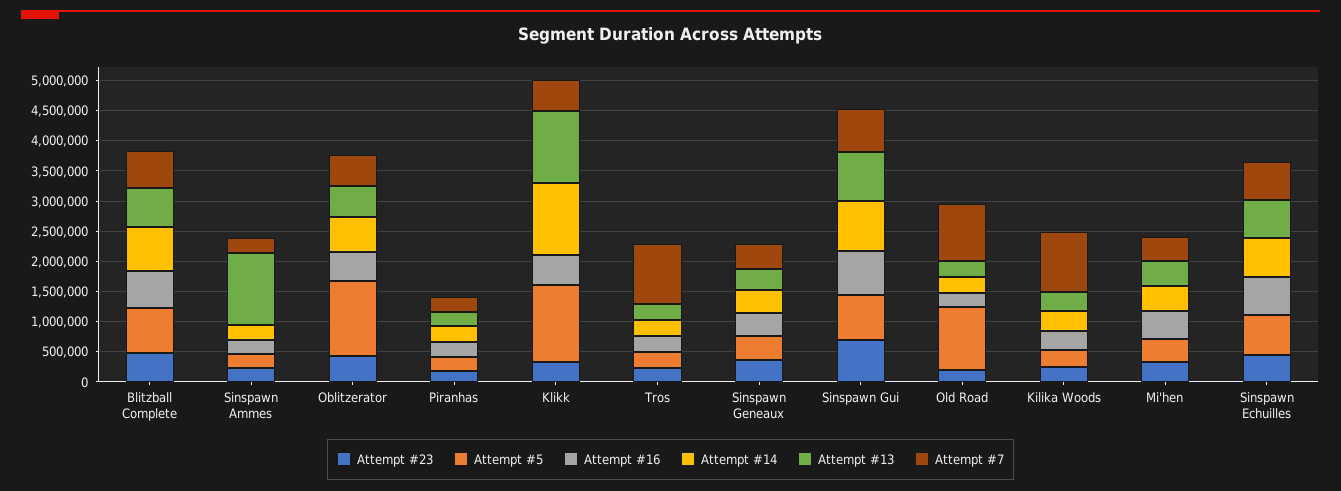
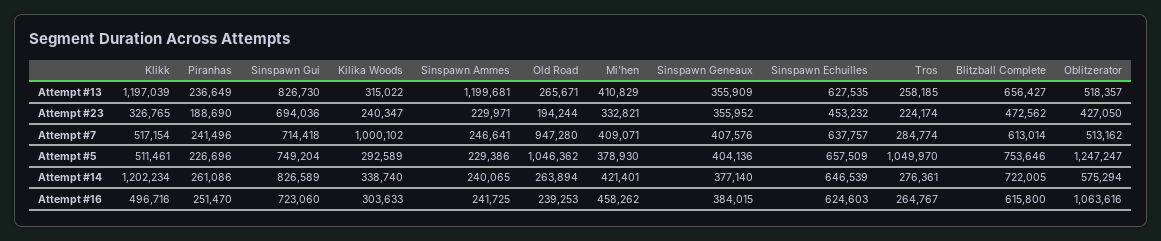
  {
    "Attempt #23": {
      "Blitzball Complete": 472562,
      "Sinspawn Ammes": 229971,
      "Oblitzerator": 427050,
      "Piranhas": 188690,
      "Klikk": 326765,
      "Tros": 224174,
      "Sinspawn Geneaux": 355952,
      "Sinspawn Gui": 694036,
      "Old Road": 194244,
      "Kilika Woods": 240347,
      "Mi'hen": 332821,
      "Sinspawn Echuilles": 453232
    },
    "Attempt #5": {
      "Blitzball Complete": 753646,
      "Sinspawn Ammes": 229386,
      "Oblitzerator": 1247247,
      "Piranhas": 226696,
-     "Klikk": 1250000,
+     "Klikk": 511461,
-     "Tros": 250000,
+     "Tros": 1049970,
      "Sinspawn Geneaux": 404136,
      "Sinspawn Gui": 749204,
      "Old Road": 1046362,
      "Kilika Woods": 292589,
      "Mi'hen": 378930,
      "Sinspawn Echuilles": 657509
    },
    "Attempt #16": {
      "Blitzball Complete": 615800,
      "Sinspawn Ammes": 241725,
-     "Oblitzerator": 500000,
+     "Oblitzerator": 1063616,
      "Piranhas": 251470,
      "Klikk": 496716,
      "Tros": 264767,
      "Sinspawn Geneaux": 384015,
      "Sinspawn Gui": 723060,
      "Old Road": 239253,
      "Kilika Woods": 303633,
      "Mi'hen": 458262,
      "Sinspawn Echuilles": 624603
    },
    "Attempt #14": {
      "Blitzball Complete": 722005,
      "Sinspawn Ammes": 240065,
      "Oblitzerator": 575294,
      "Piranhas": 261086,
      "Klikk": 1202234,
      "Tros": 276361,
      "Sinspawn Geneaux": 377140,
      "Sinspawn Gui": 826589,
      "Old Road": 263894,
      "Kilika Woods": 338740,
      "Mi'hen": 421401,
      "Sinspawn Echuilles": 646539
    },
    "Attempt #13": {
      "Blitzball Complete": 656427,
      "Sinspawn Ammes": 1199681,
      "Oblitzerator": 518357,
      "Piranhas": 236649,
      "Klikk": 1197039,
      "Tros": 258185,
      "Sinspawn Geneaux": 355909,
      "Sinspawn Gui": 826730,
      "Old Road": 265671,
      "Kilika Woods": 315022,
      "Mi'hen": 410829,
      "Sinspawn Echuilles": 627535
    },
    "Attempt #7": {
      "Blitzball Complete": 613014,
      "Sinspawn Ammes": 246641,
      "Oblitzerator": 513162,
      "Piranhas": 241496,
      "Klikk": 517154,
-     "Tros": 1000000,
+     "Tros": 284774,
      "Sinspawn Geneaux": 407576,
      "Sinspawn Gui": 714418,
      "Old Road": 947280,
      "Kilika Woods": 1000102,
      "Mi'hen": 409071,
      "Sinspawn Echuilles": 637757
    }
  }

